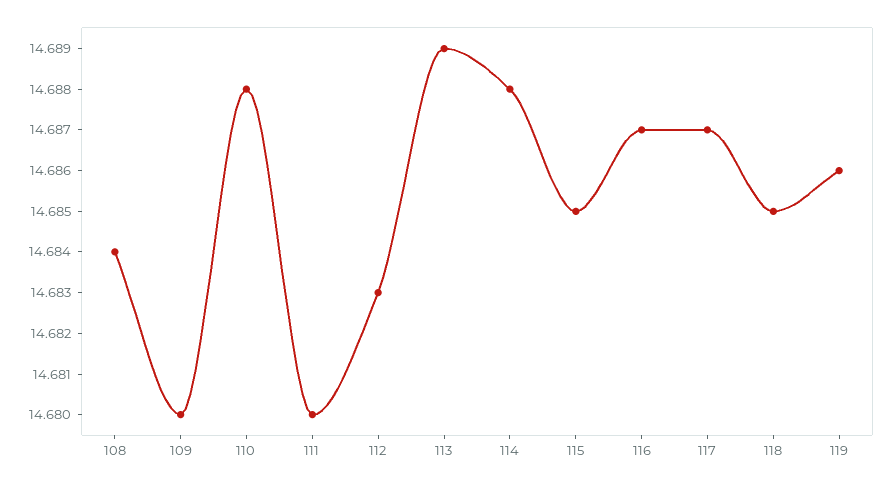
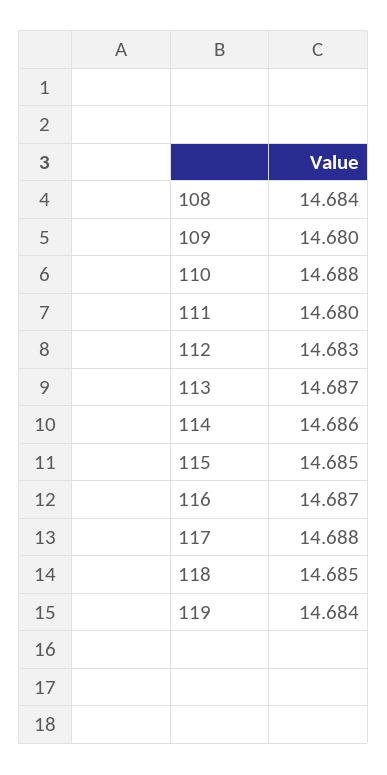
  {
    "108": 14.684,
    "109": 14.68,
    "110": 14.688,
    "111": 14.68,
    "112": 14.683,
-   "113": 14.689,
+   "113": 14.687,
-   "114": 14.688,
+   "114": 14.686,
    "115": 14.685,
    "116": 14.687,
-   "117": 14.687,
+   "117": 14.688,
    "118": 14.685,
-   "119": 14.686
+   "119": 14.684
  }

